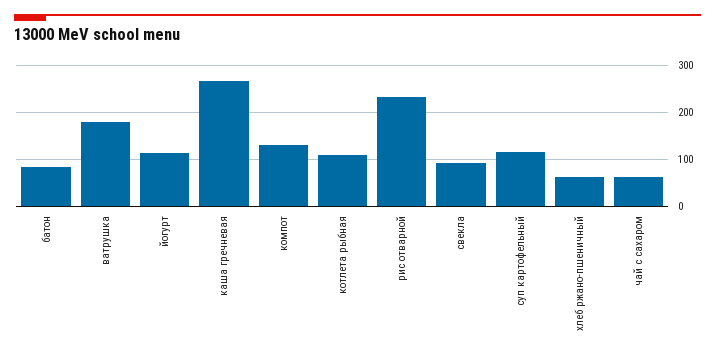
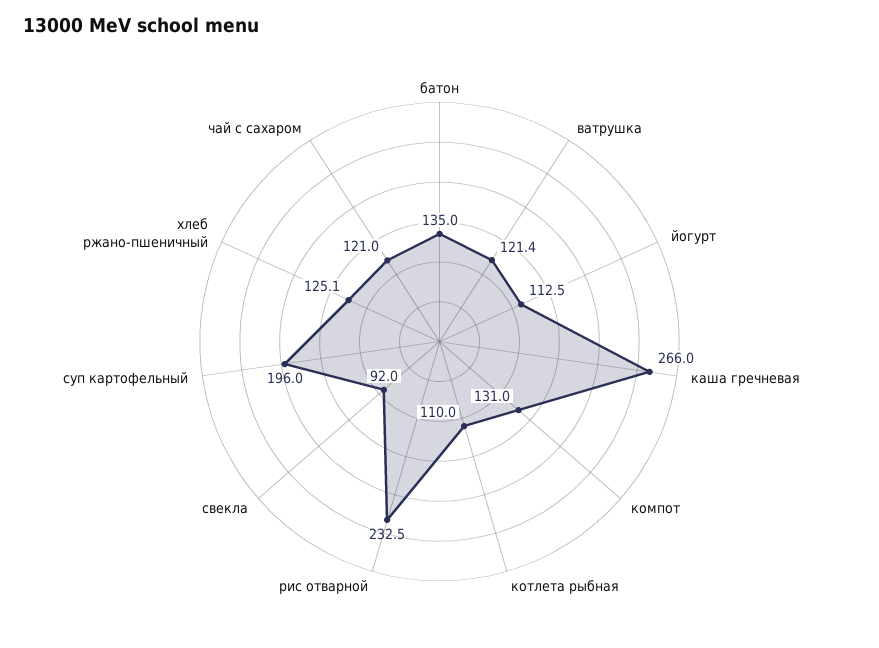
  {
-   "батон": 80,
+   "батон": 135,
-   "ватрушка": 180,
+   "ватрушка": 121.4,
    "йогурт": 112.5,
    "каша гречневая": 266,
    "компот": 131,
    "котлета рыбная": 110,
    "рис отварной": 232.5,
    "свекла": 92,
-   "суп картофельный": 120,
+   "суп картофельный": 196,
-   "хлеб ржано-пшеничный": 60,
+   "хлеб ржано-пшеничный": 125.1,
-   "чай с сахаром": 60
+   "чай с сахаром": 121
  }

